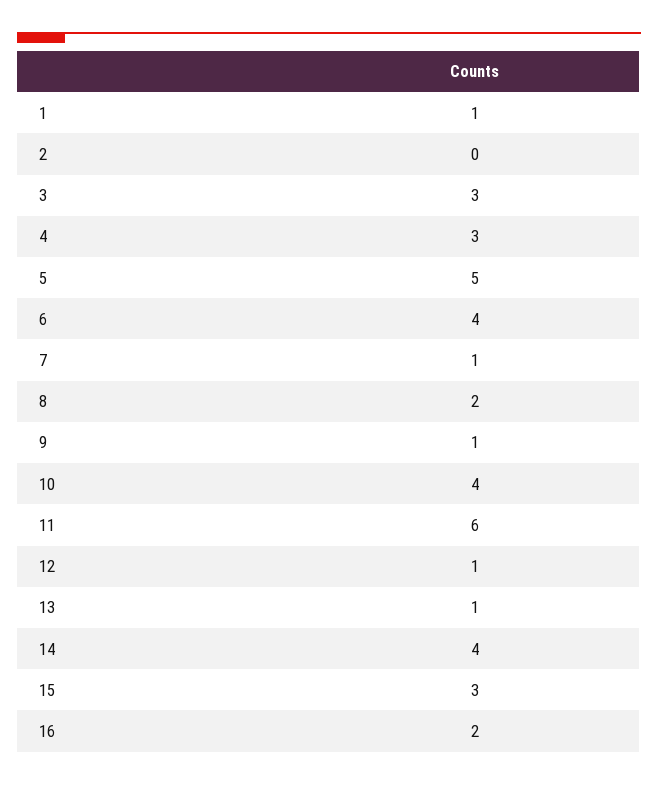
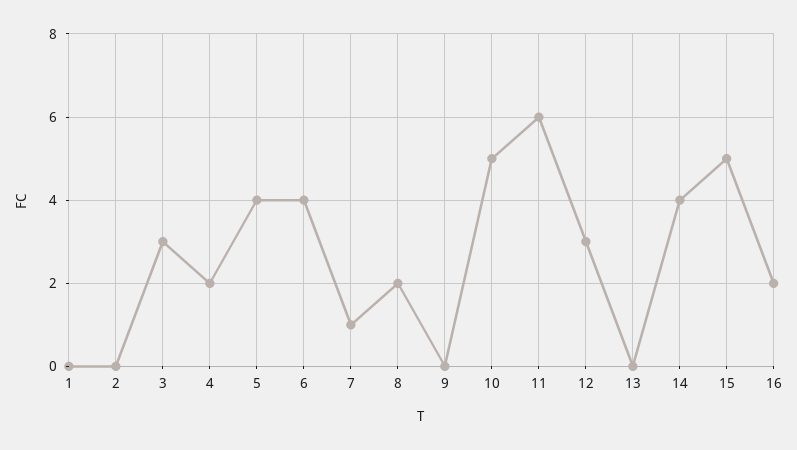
  {
-   "1": 1,
+   "1": 0,
    "2": 0,
    "3": 3,
-   "4": 3,
+   "4": 2,
-   "5": 5,
+   "5": 4,
    "6": 4,
    "7": 1,
    "8": 2,
-   "9": 1,
+   "9": 0,
-   "10": 4,
+   "10": 5,
    "11": 6,
-   "12": 1,
+   "12": 3,
-   "13": 1,
+   "13": 0,
    "14": 4,
-   "15": 3,
+   "15": 5,
    "16": 2
  }

